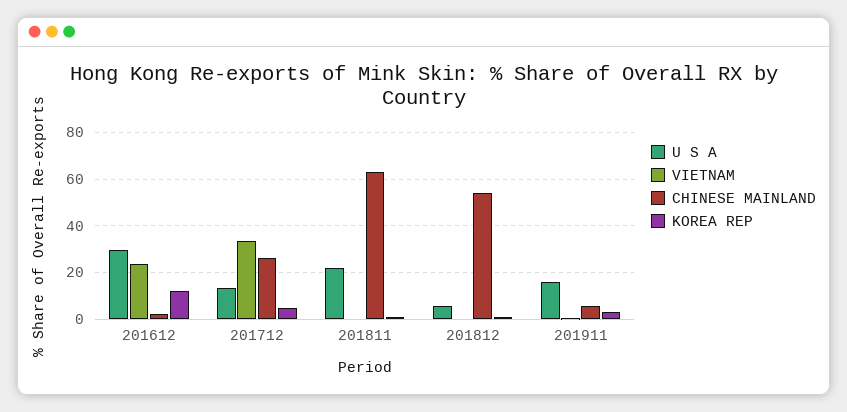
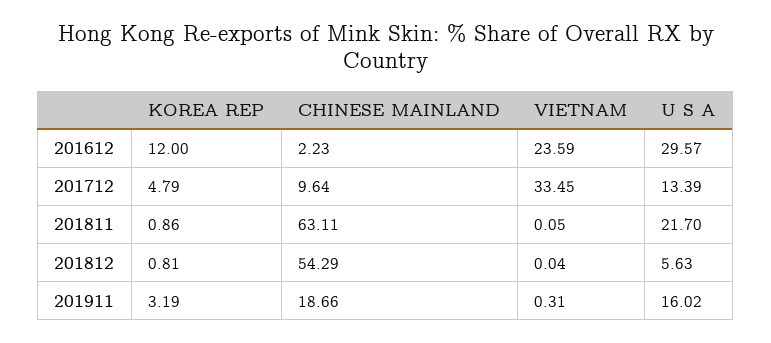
  {
    "U S A": {
      "201612": 29.57,
      "201712": 13.39,
      "201811": 21.7,
      "201812": 5.63,
      "201911": 16.02
    },
    "VIETNAM": {
      "201612": 23.59,
      "201712": 33.45,
      "201811": 0.05,
      "201812": 0.04,
      "201911": 0.31
    },
    "CHINESE MAINLAND": {
      "201612": 2.23,
-     "201712": 25,
+     "201712": 9.64,
      "201811": 63.11,
      "201812": 54.29,
-     "201911": 5
+     "201911": 18.66
    },
    "KOREA REP": {
      "201612": 12,
      "201712": 4.79,
      "201811": 0.86,
      "201812": 0.81,
      "201911": 3.19
    }
  }

